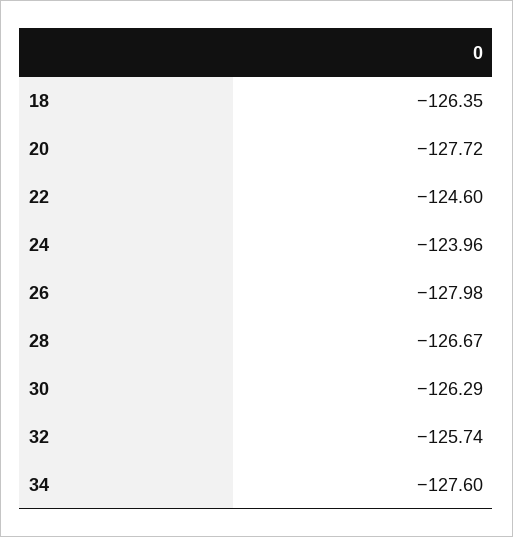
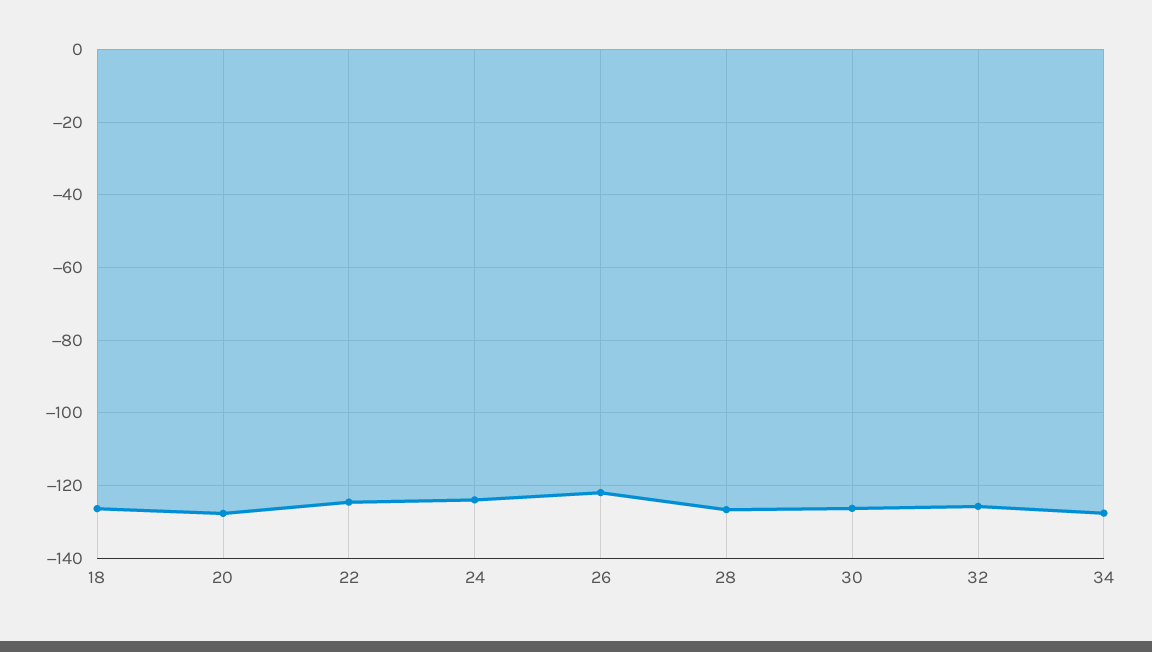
  {
    "18": -126.35,
    "20": -127.72,
    "22": -124.6,
    "24": -123.96,
-   "26": -127.98,
+   "26": -122,
    "28": -126.67,
    "30": -126.29,
    "32": -125.74,
    "34": -127.6
  }

